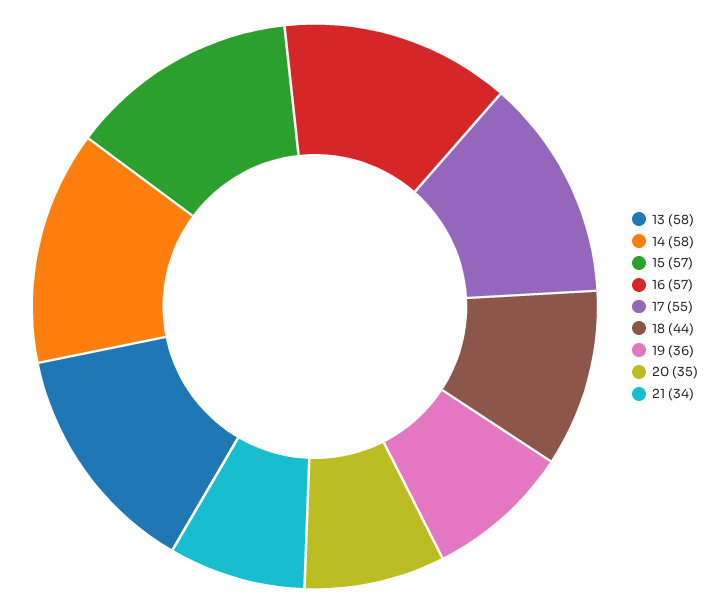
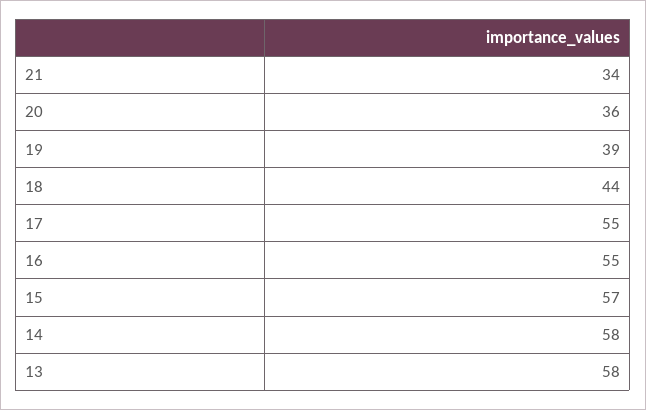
  {
    "13": 58,
    "14": 58,
    "15": 57,
-   "16": 57,
+   "16": 55,
    "17": 55,
    "18": 44,
-   "19": 36,
+   "19": 39,
-   "20": 35,
+   "20": 36,
    "21": 34
  }

